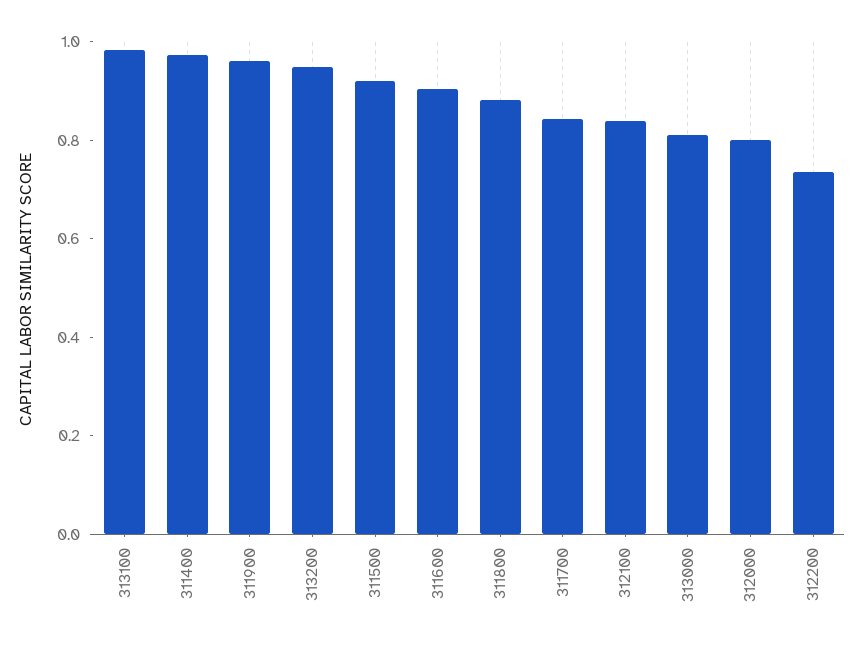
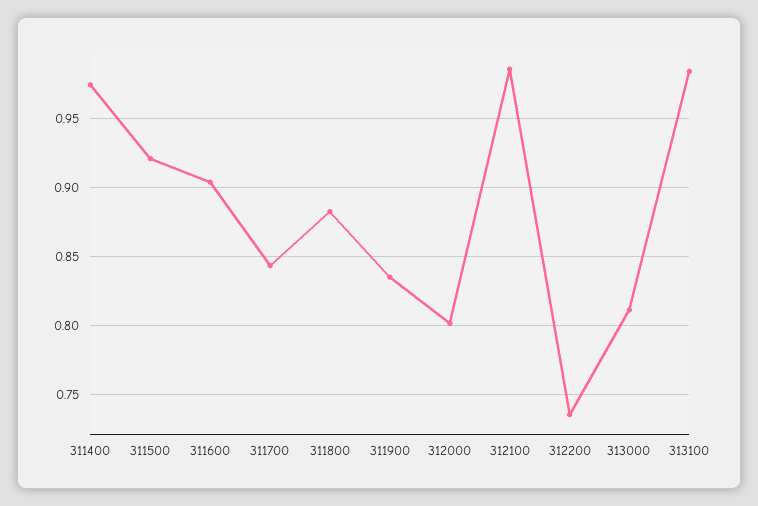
  {
    "313100": 0.985,
    "311400": 0.975,
-   "311900": 0.95,
+   "311900": 0.835,
-   "313200": 0.95,
    "311500": 0.92,
    "311600": 0.905,
    "311800": 0.885,
    "311700": 0.845,
-   "312100": 0.85,
+   "312100": 0.985,
    "313000": 0.81,
    "312000": 0.8,
    "312200": 0.735
  }

